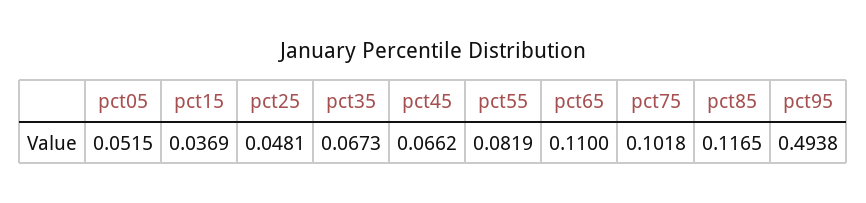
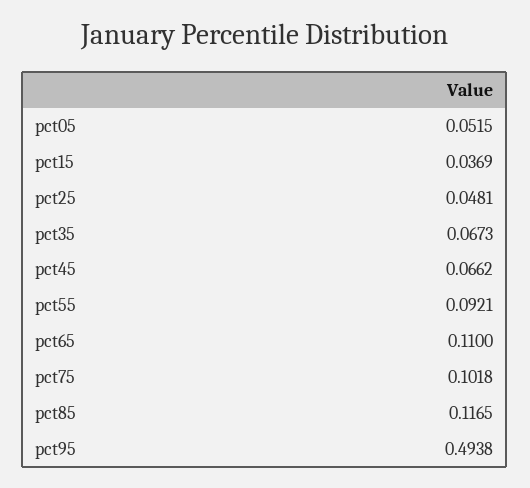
  {
    "pct05": 0.0515,
    "pct15": 0.0369,
    "pct25": 0.0481,
    "pct35": 0.0673,
    "pct45": 0.0662,
-   "pct55": 0.0819,
+   "pct55": 0.0921,
    "pct65": 0.11,
    "pct75": 0.1018,
    "pct85": 0.1165,
    "pct95": 0.4938
  }

